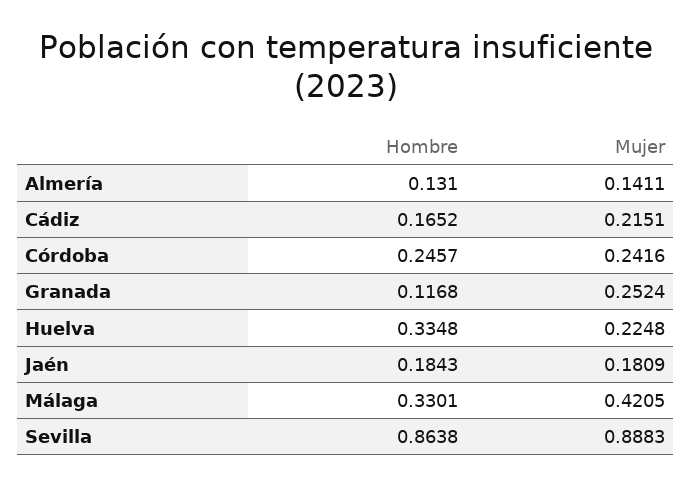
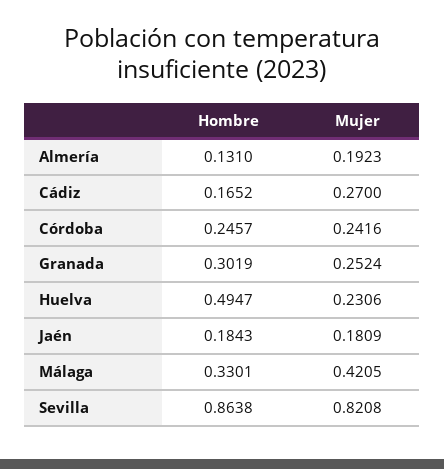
  {
    "Hombre": {
      "Almería": 0.131,
      "Cádiz": 0.1652,
      "Córdoba": 0.2457,
-     "Granada": 0.1168,
+     "Granada": 0.3019,
-     "Huelva": 0.3348,
+     "Huelva": 0.4947,
      "Jaén": 0.1843,
      "Málaga": 0.3301,
      "Sevilla": 0.8638
    },
    "Mujer": {
-     "Almería": 0.1411,
+     "Almería": 0.1923,
-     "Cádiz": 0.2151,
+     "Cádiz": 0.27,
      "Córdoba": 0.2416,
      "Granada": 0.2524,
-     "Huelva": 0.2248,
+     "Huelva": 0.2306,
      "Jaén": 0.1809,
      "Málaga": 0.4205,
-     "Sevilla": 0.8883
+     "Sevilla": 0.8208
    }
  }

